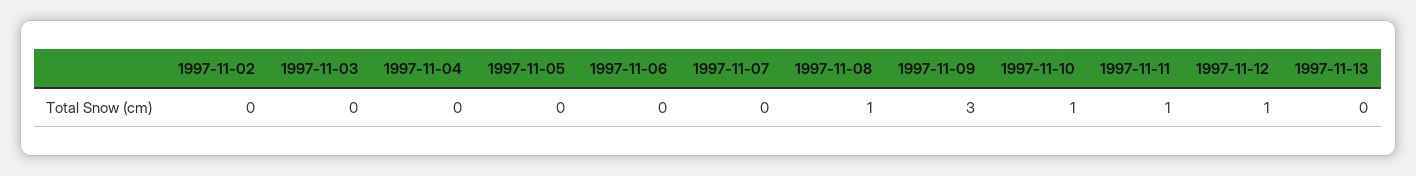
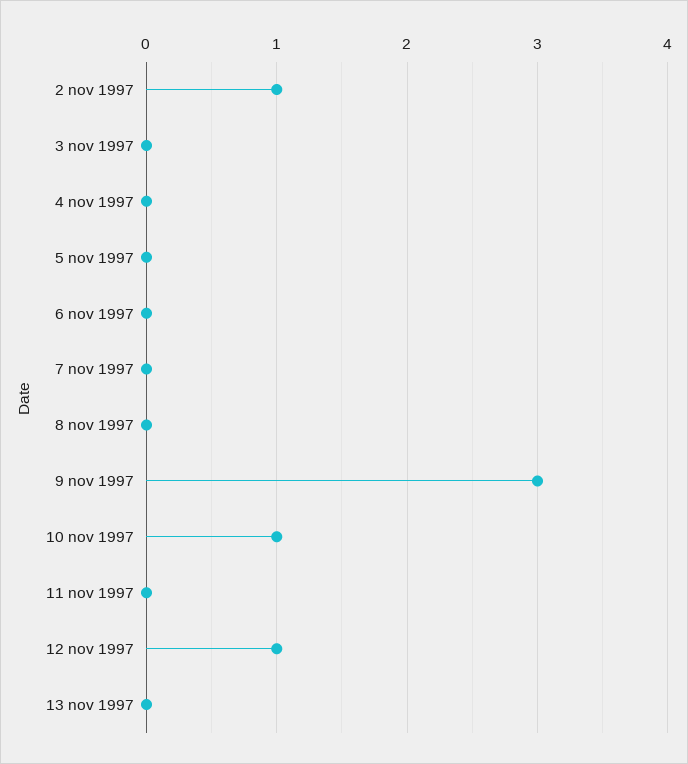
  {
-   "1997-11-02": 0,
+   "1997-11-02": 1,
    "1997-11-03": 0,
    "1997-11-04": 0,
    "1997-11-05": 0,
    "1997-11-06": 0,
    "1997-11-07": 0,
-   "1997-11-08": 1,
+   "1997-11-08": 0,
    "1997-11-09": 3,
    "1997-11-10": 1,
-   "1997-11-11": 1,
+   "1997-11-11": 0,
    "1997-11-12": 1,
    "1997-11-13": 0
  }

